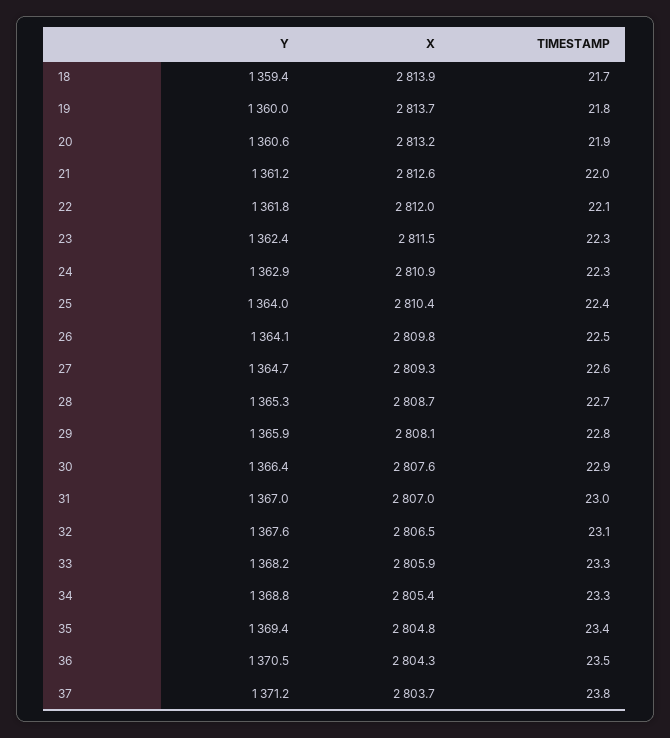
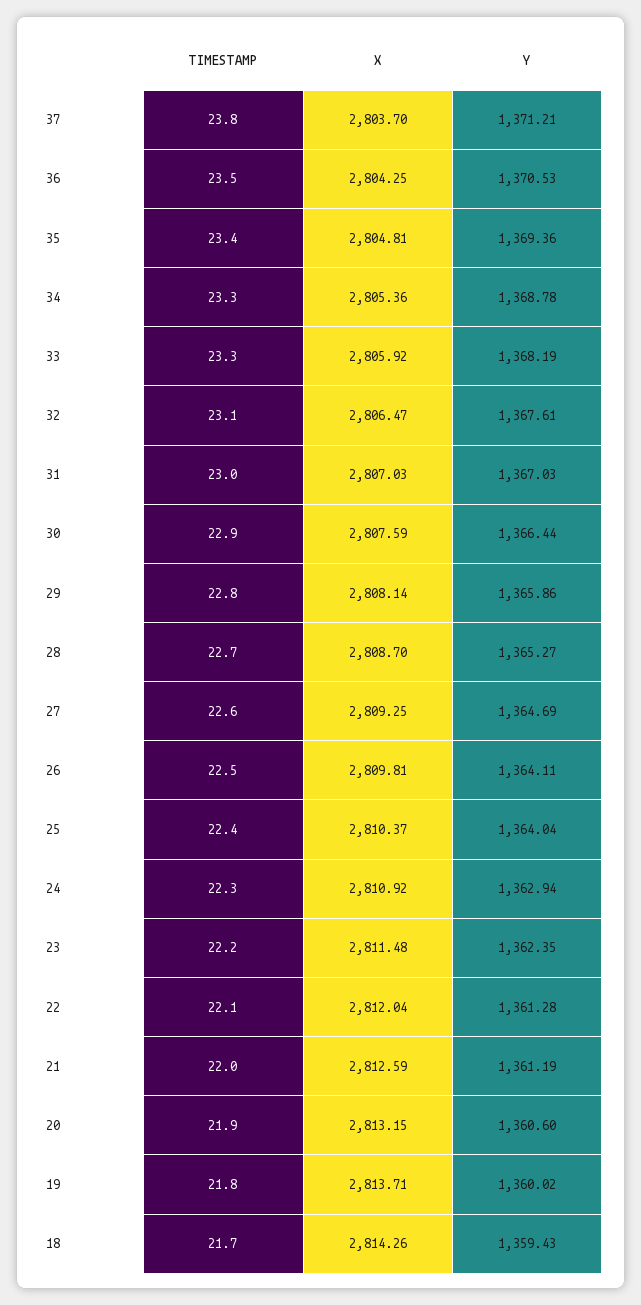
  {
    "Y": {
      "18": 1359.43,
      "19": 1360.02,
      "20": 1360.6,
      "21": 1361.19,
-     "22": 1361.8,
+     "22": 1361.28,
      "23": 1362.35,
      "24": 1362.94,
      "25": 1364.04,
      "26": 1364.11,
      "27": 1364.69,
      "28": 1365.27,
      "29": 1365.86,
      "30": 1366.44,
      "31": 1367.03,
      "32": 1367.61,
      "33": 1368.19,
      "34": 1368.78,
      "35": 1369.36,
      "36": 1370.53,
      "37": 1371.21
    },
    "X": {
-     "18": 2813.9,
+     "18": 2814.26,
      "19": 2813.71,
      "20": 2813.15,
      "21": 2812.59,
      "22": 2812.04,
      "23": 2811.48,
      "24": 2810.92,
      "25": 2810.37,
      "26": 2809.81,
      "27": 2809.25,
      "28": 2808.7,
      "29": 2808.14,
      "30": 2807.59,
      "31": 2807.03,
      "32": 2806.47,
      "33": 2805.92,
      "34": 2805.36,
      "35": 2804.81,
      "36": 2804.25,
      "37": 2803.7
    },
    "TIMESTAMP": {
      "18": 21.7,
      "19": 21.8,
      "20": 21.9,
      "21": 22,
      "22": 22.1,
-     "23": 22.3,
+     "23": 22.2,
      "24": 22.3,
      "25": 22.4,
      "26": 22.5,
      "27": 22.6,
      "28": 22.7,
      "29": 22.8,
      "30": 22.9,
      "31": 23,
      "32": 23.1,
      "33": 23.3,
      "34": 23.3,
      "35": 23.4,
      "36": 23.5,
      "37": 23.8
    }
  }

